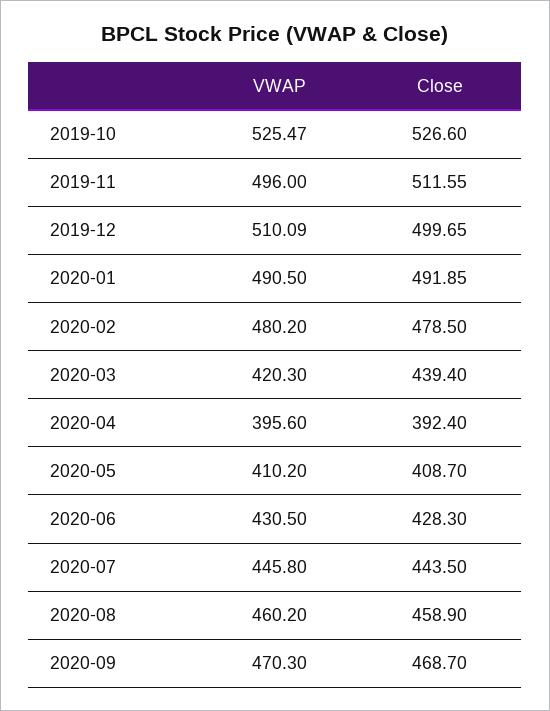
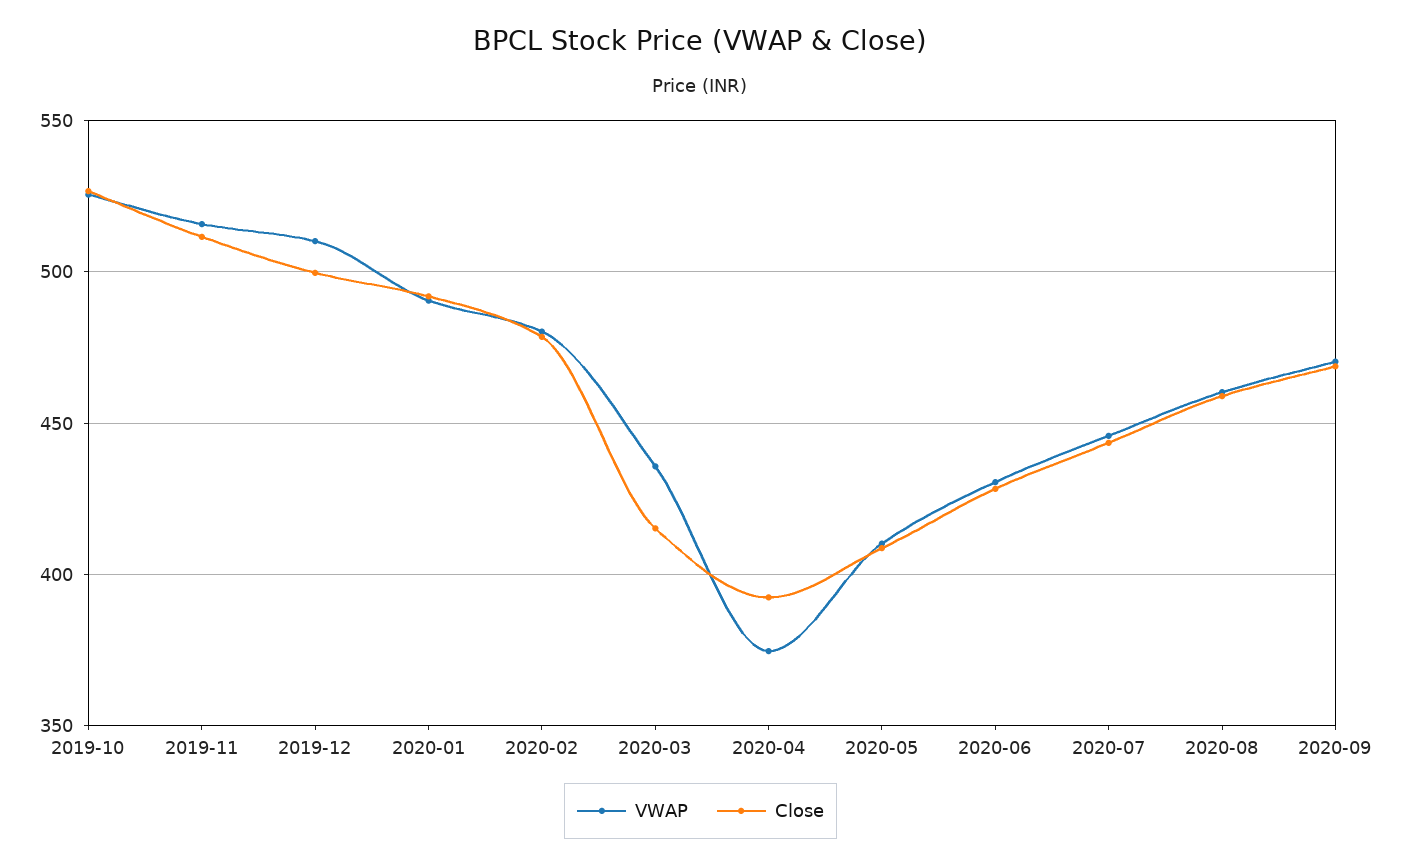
  {
    "VWAP": {
      "2019-10": 525.47,
-     "2019-11": 496,
+     "2019-11": 515,
      "2019-12": 510.09,
      "2020-01": 490.5,
      "2020-02": 480.2,
-     "2020-03": 420.3,
+     "2020-03": 435,
-     "2020-04": 395.6,
+     "2020-04": 375,
      "2020-05": 410.2,
      "2020-06": 430.5,
      "2020-07": 445.8,
      "2020-08": 460.2,
      "2020-09": 470.3
    },
    "Close": {
      "2019-10": 526.6,
      "2019-11": 511.55,
      "2019-12": 499.65,
      "2020-01": 491.85,
      "2020-02": 478.5,
-     "2020-03": 439.4,
+     "2020-03": 415,
      "2020-04": 392.4,
      "2020-05": 408.7,
      "2020-06": 428.3,
      "2020-07": 443.5,
      "2020-08": 458.9,
      "2020-09": 468.7
    }
  }

